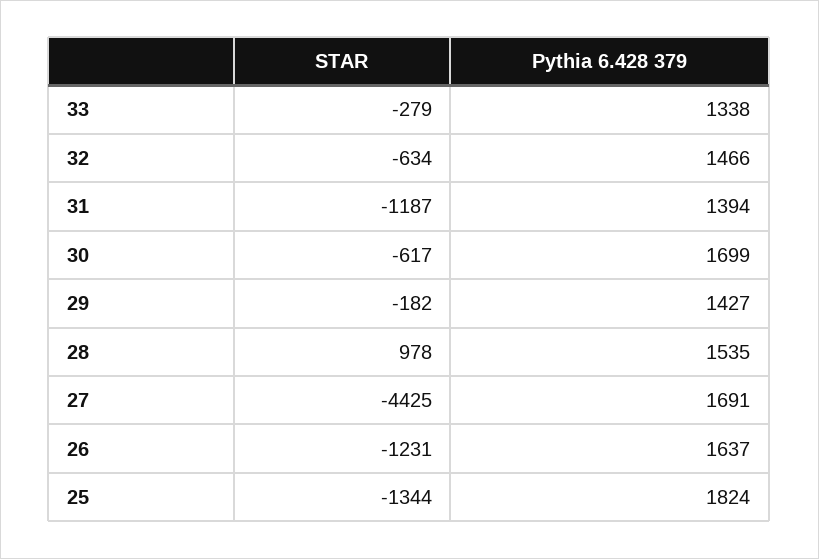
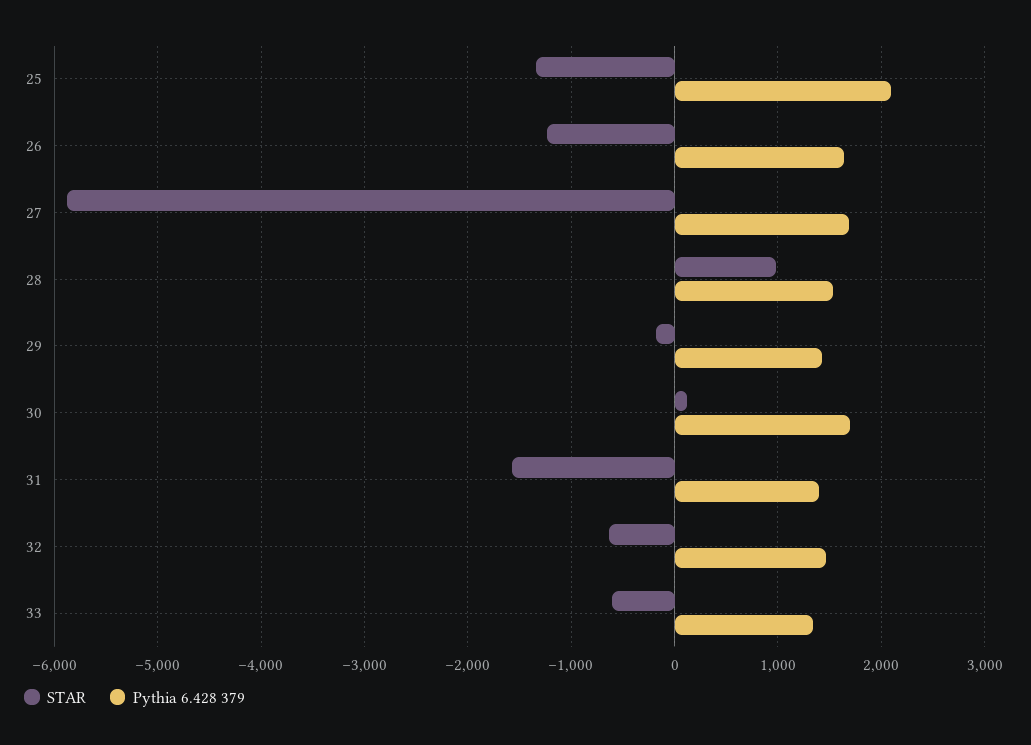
  {
    "STAR": {
-     "33": -279,
+     "33": -600,
      "32": -634,
-     "31": -1187,
+     "31": -1600,
-     "30": -617,
+     "30": 100,
      "29": -182,
      "28": 978,
-     "27": -4425,
+     "27": -5900,
      "26": -1231,
      "25": -1344
    },
    "Pythia 6.428 379": {
      "33": 1338,
      "32": 1466,
      "31": 1394,
      "30": 1699,
      "29": 1427,
      "28": 1535,
      "27": 1691,
      "26": 1637,
-     "25": 1824
+     "25": 2100
    }
  }

